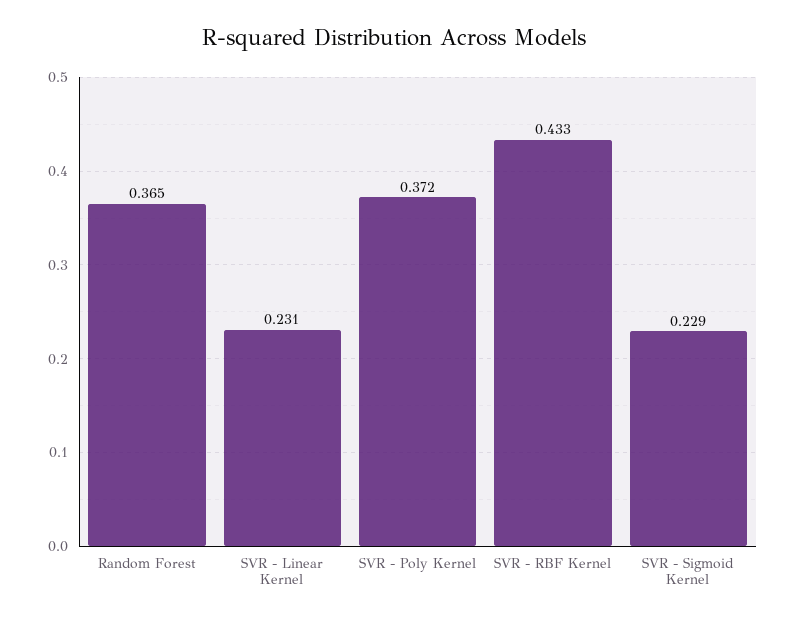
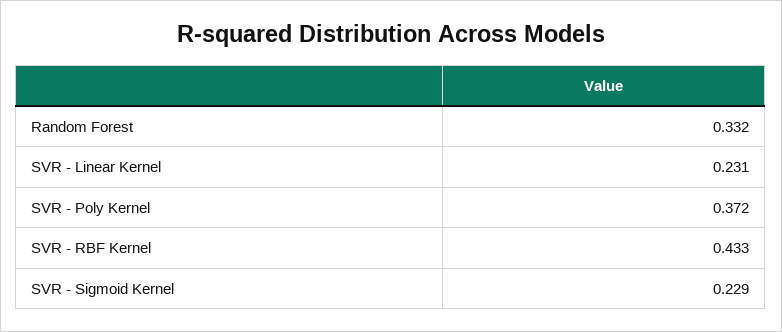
  {
-   "Random Forest": 0.365,
+   "Random Forest": 0.332,
    "SVR - Linear Kernel": 0.231,
    "SVR - Poly Kernel": 0.372,
    "SVR - RBF Kernel": 0.433,
    "SVR - Sigmoid Kernel": 0.229
  }

